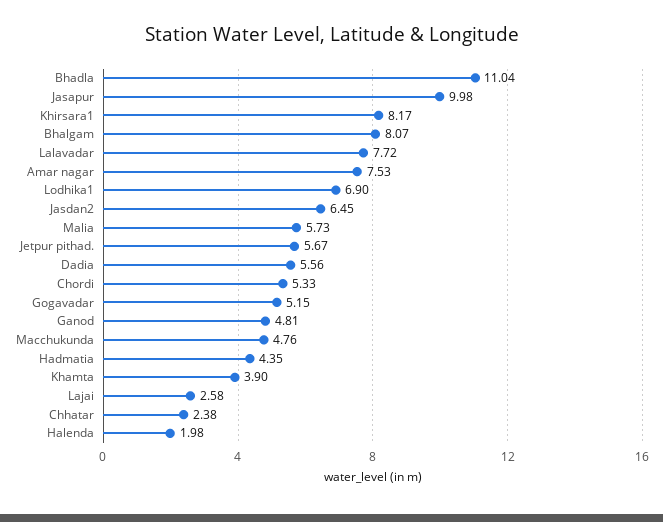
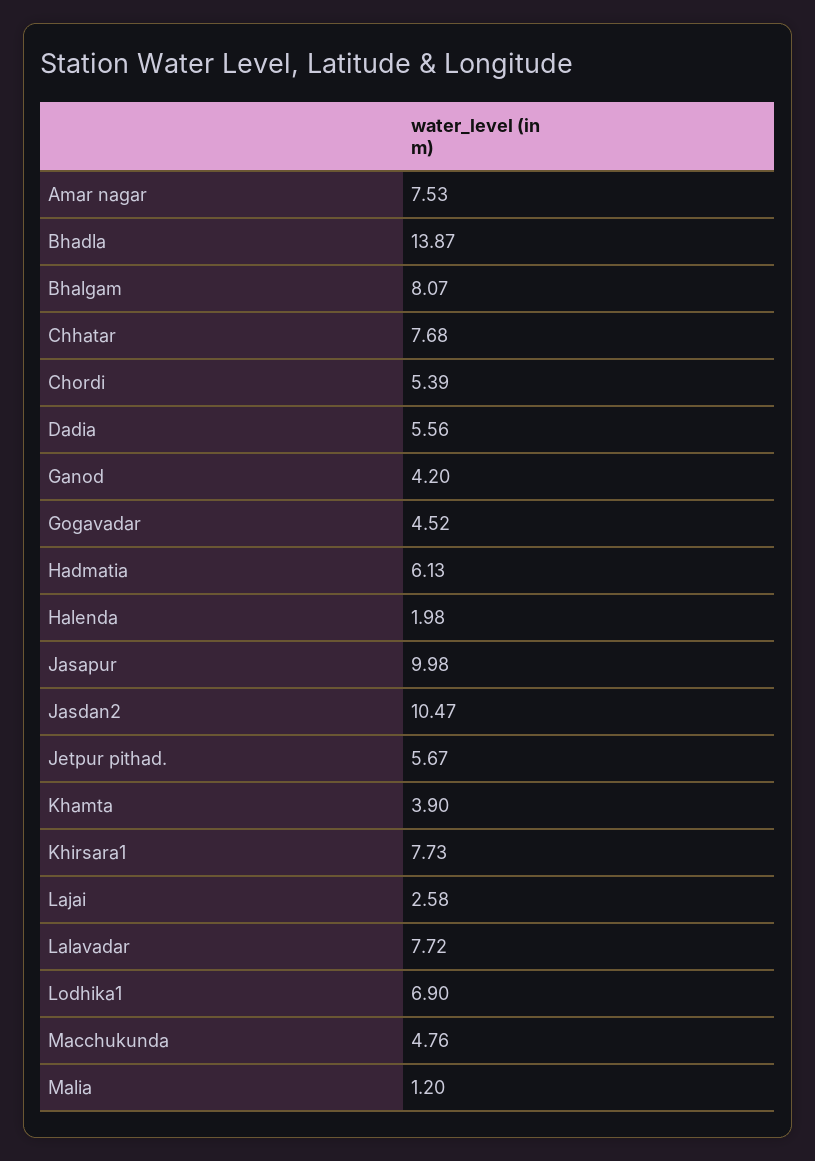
  {
-   "Bhadla": 11.04,
+   "Bhadla": 13.87,
    "Jasapur": 9.98,
-   "Khirsara1": 8.17,
+   "Khirsara1": 7.73,
    "Bhalgam": 8.07,
    "Lalavadar": 7.72,
    "Amar nagar": 7.53,
    "Lodhika1": 6.9,
-   "Jasdan2": 6.45,
+   "Jasdan2": 10.47,
-   "Malia": 5.73,
+   "Malia": 1.2,
    "Jetpur pithad.": 5.67,
    "Dadia": 5.56,
-   "Chordi": 5.33,
+   "Chordi": 5.39,
-   "Gogavadar": 5.15,
+   "Gogavadar": 4.52,
-   "Ganod": 4.81,
+   "Ganod": 4.2,
    "Macchukunda": 4.76,
-   "Hadmatia": 4.35,
+   "Hadmatia": 6.13,
    "Khamta": 3.9,
    "Lajai": 2.58,
-   "Chhatar": 2.38,
+   "Chhatar": 7.68,
    "Halenda": 1.98
  }

